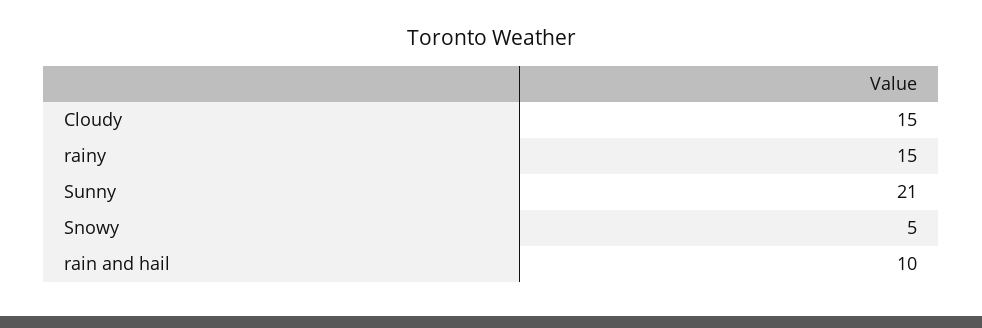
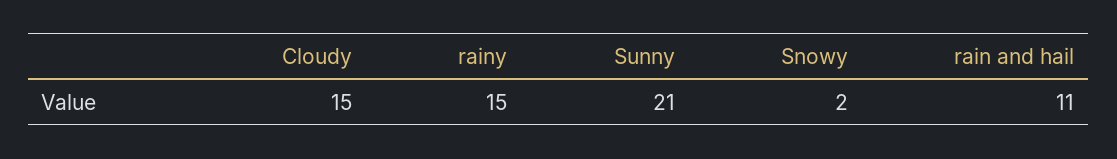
  {
    "Cloudy": 15,
    "rainy": 15,
    "Sunny": 21,
-   "Snowy": 5,
+   "Snowy": 2,
-   "rain and hail": 10
+   "rain and hail": 11
  }

